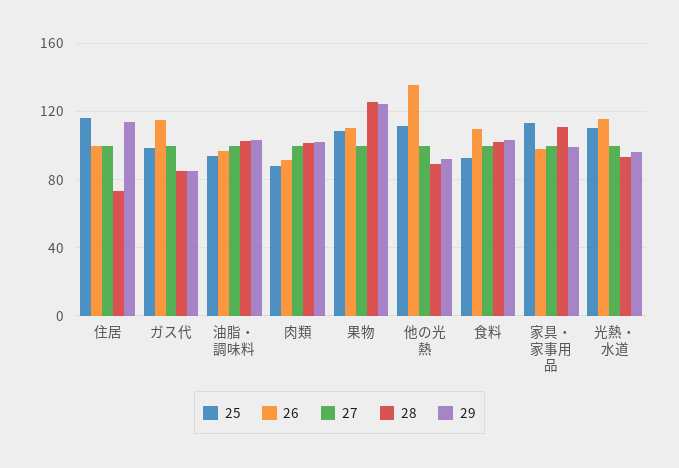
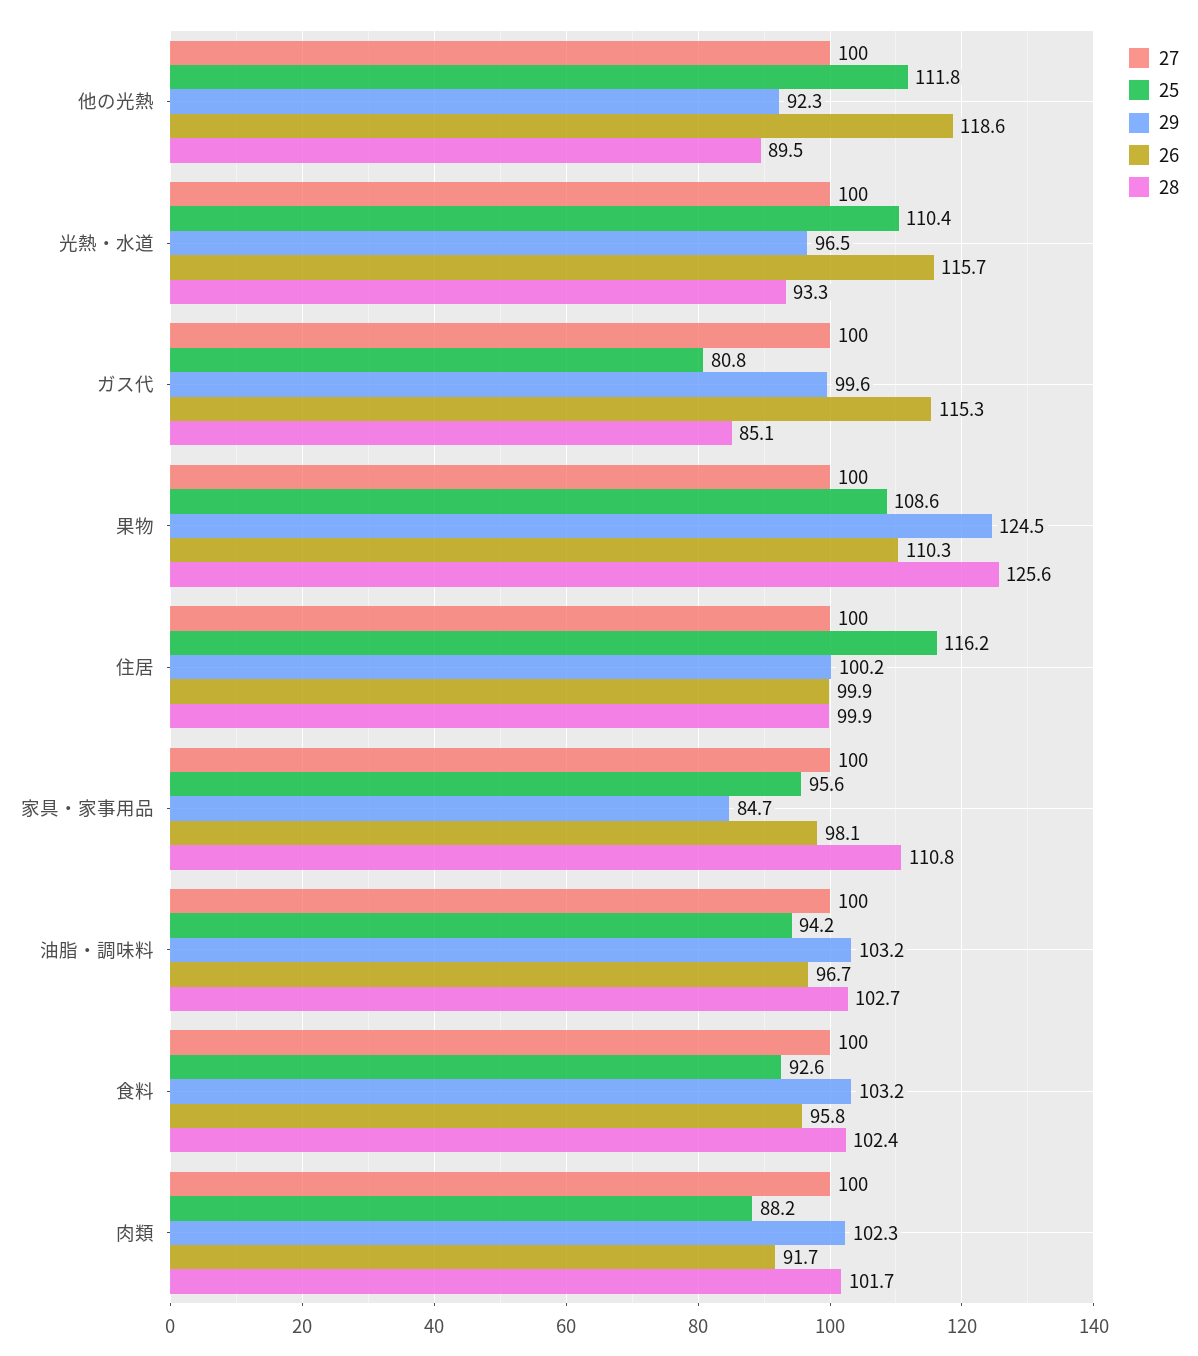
  {
    "25": {
      "住居": 116.2,
-     "ガス代": 100,
+     "ガス代": 80.8,
      "油脂・調味料": 94.2,
      "肉類": 88.2,
      "果物": 108.6,
      "他の光熱": 111.8,
      "食料": 92.6,
-     "家具・家事用品": 115,
+     "家具・家事用品": 95.6,
      "光熱・水道": 110.4
    },
    "26": {
      "住居": 99.9,
      "ガス代": 115.3,
      "油脂・調味料": 96.7,
      "肉類": 91.7,
      "果物": 110.3,
-     "他の光熱": 135,
+     "他の光熱": 118.6,
-     "食料": 110,
+     "食料": 95.8,
      "家具・家事用品": 98.1,
      "光熱・水道": 115.7
    },
    "27": {
      "住居": 100,
      "ガス代": 100,
      "油脂・調味料": 100,
      "肉類": 100,
      "果物": 100,
      "他の光熱": 100,
      "食料": 100,
      "家具・家事用品": 100,
      "光熱・水道": 100
    },
    "28": {
-     "住居": 75,
+     "住居": 99.9,
      "ガス代": 85.1,
      "油脂・調味料": 102.7,
      "肉類": 101.7,
      "果物": 125.6,
      "他の光熱": 89.5,
      "食料": 102.4,
      "家具・家事用品": 110.8,
      "光熱・水道": 93.3
    },
    "29": {
-     "住居": 115,
+     "住居": 100.2,
-     "ガス代": 85,
+     "ガス代": 99.6,
      "油脂・調味料": 103.2,
      "肉類": 102.3,
      "果物": 124.5,
      "他の光熱": 92.3,
      "食料": 103.2,
-     "家具・家事用品": 100,
+     "家具・家事用品": 84.7,
      "光熱・水道": 96.5
    }
  }

